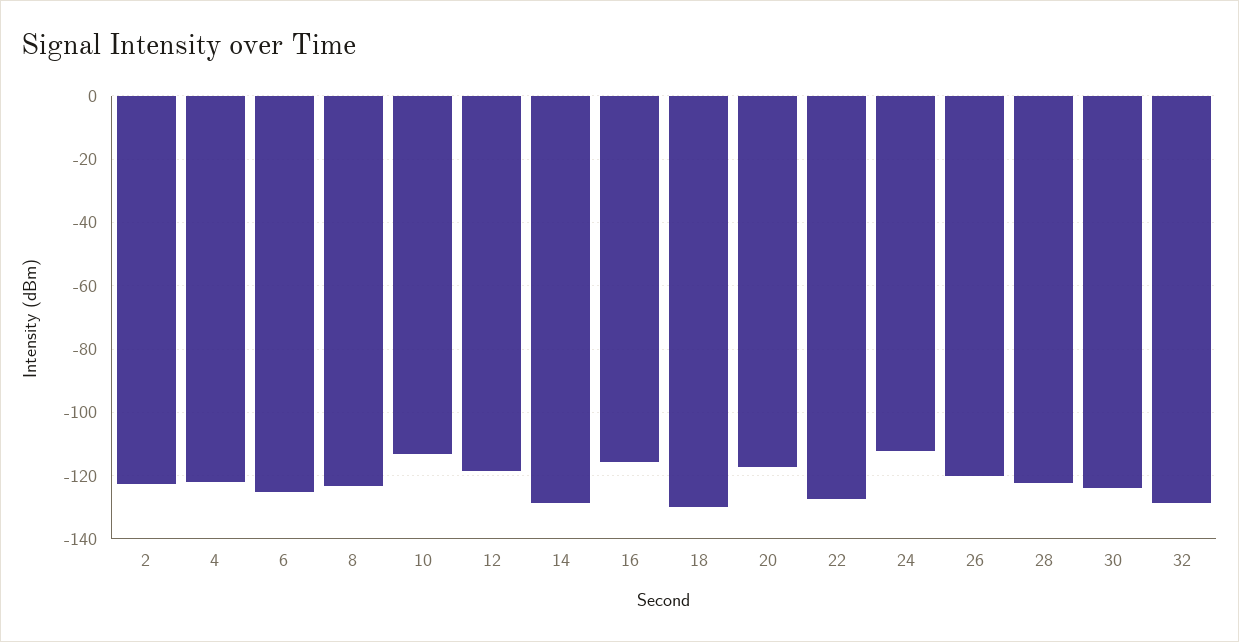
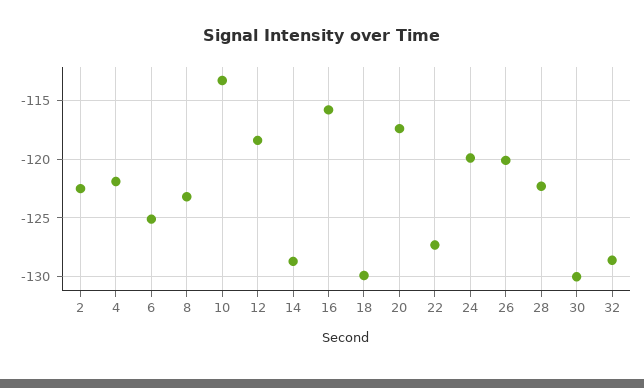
  {
    "2": -123,
    "4": -122,
    "6": -125,
    "8": -123,
    "10": -113,
    "12": -118,
    "14": -129,
    "16": -116,
    "18": -130,
    "20": -117,
    "22": -127,
-   "24": -112,
+   "24": -120,
    "26": -120,
    "28": -122,
-   "30": -124,
+   "30": -130,
    "32": -129
  }

